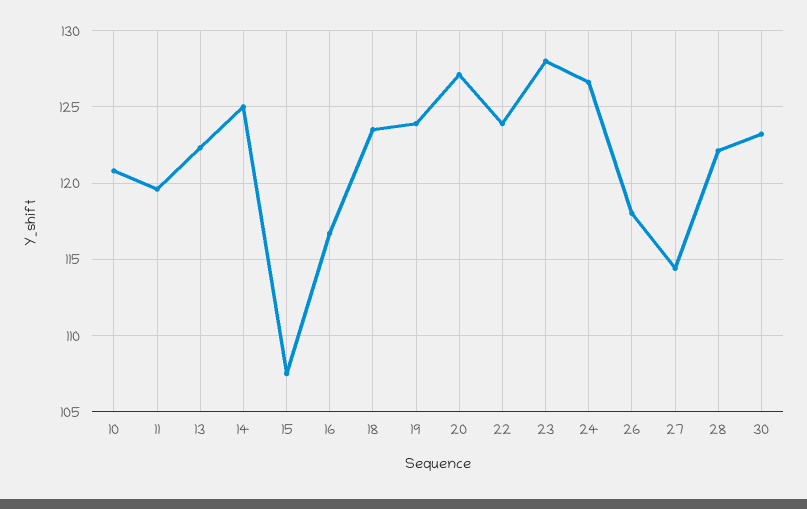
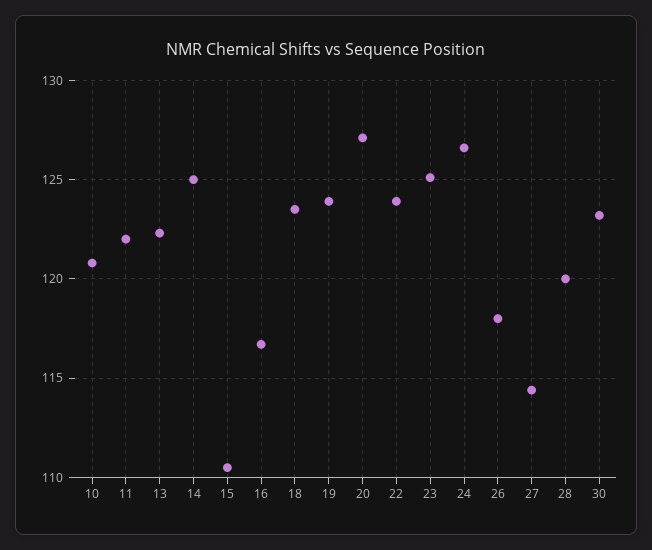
  {
    "10": 121,
-   "11": 119.5,
+   "11": 122,
    "13": 122.5,
    "14": 125,
-   "15": 107.5,
+   "15": 110.5,
    "16": 116.5,
    "18": 123.5,
    "19": 124,
    "20": 127,
    "22": 124,
-   "23": 128,
+   "23": 125,
    "24": 126.5,
    "26": 118,
    "27": 114.5,
-   "28": 122,
+   "28": 120,
    "30": 123
  }

